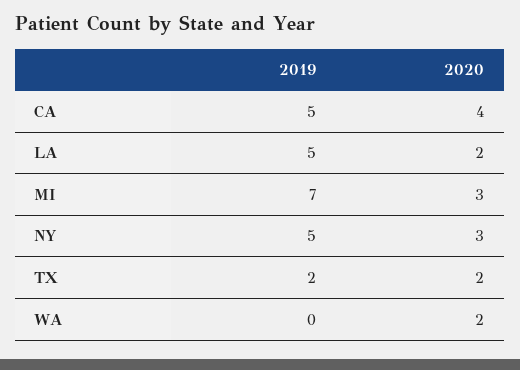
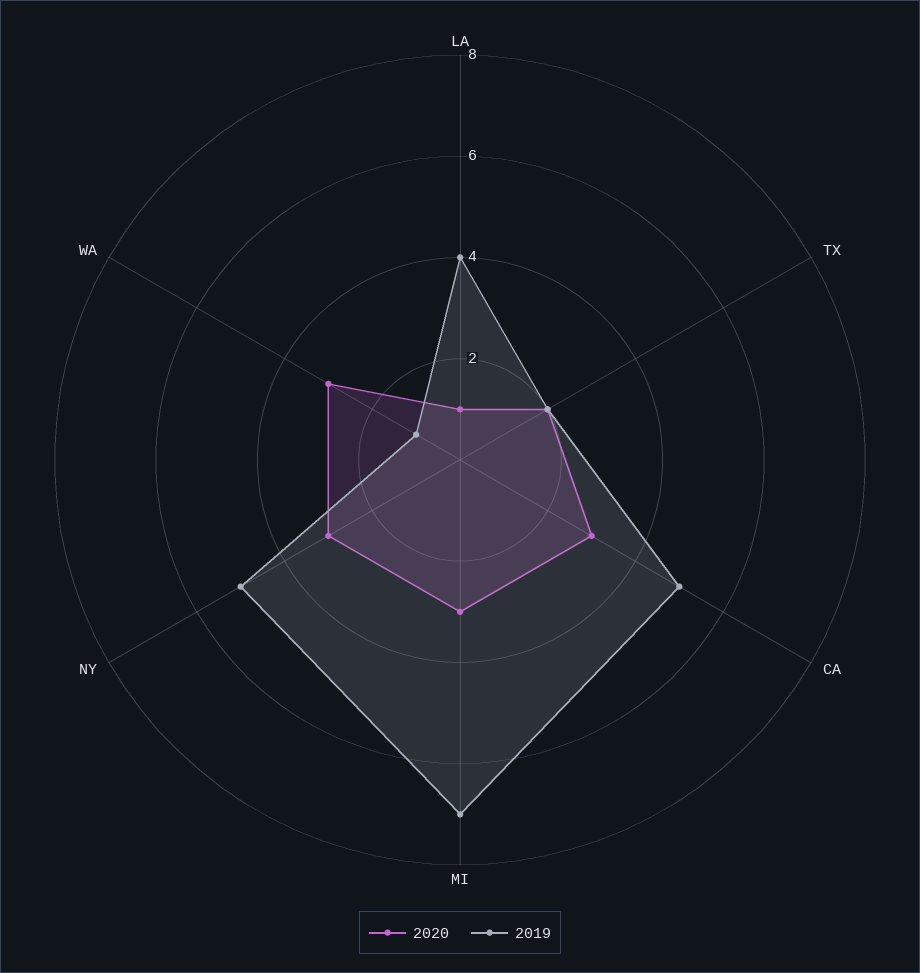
  {
    "2019": {
      "CA": 5,
-     "LA": 5,
+     "LA": 4,
      "MI": 7,
      "NY": 5,
      "TX": 2,
-     "WA": 0
+     "WA": 1
    },
    "2020": {
-     "CA": 4,
+     "CA": 3,
-     "LA": 2,
+     "LA": 1,
      "MI": 3,
      "NY": 3,
      "TX": 2,
-     "WA": 2
+     "WA": 3
    }
  }

